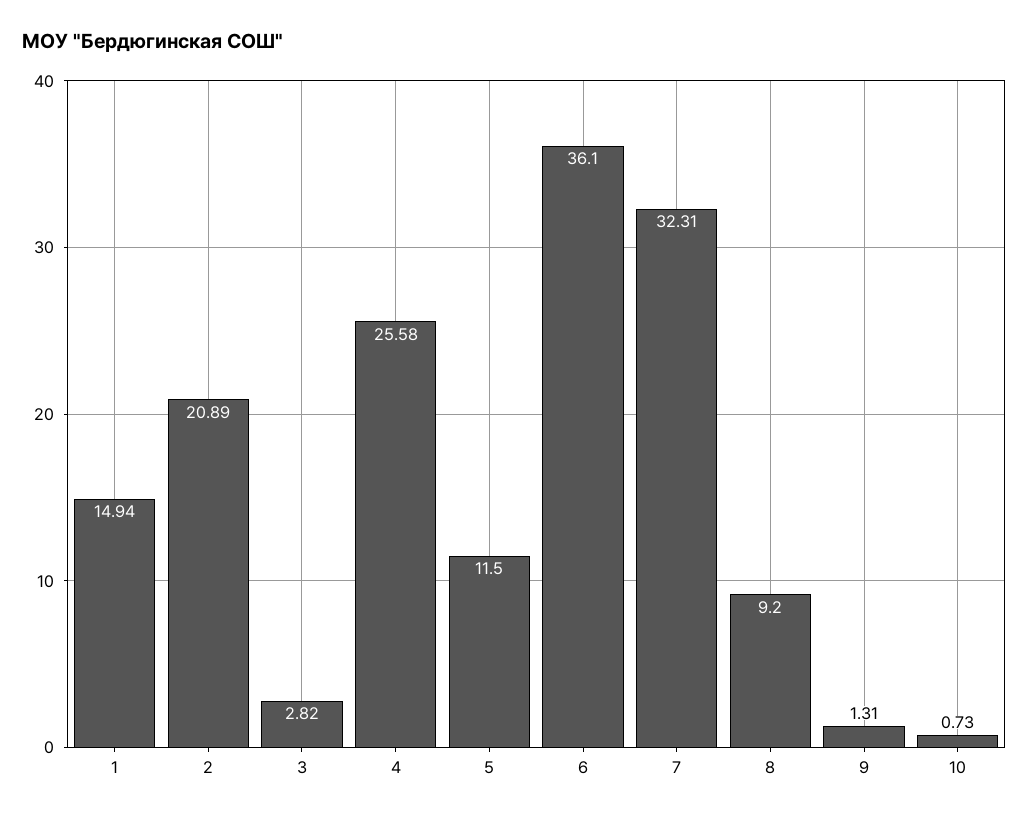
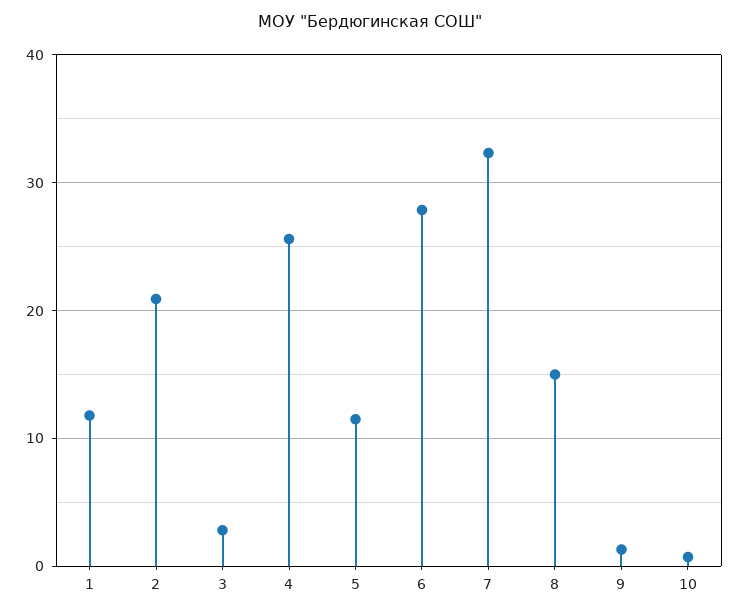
  {
-   "1": 14.94,
+   "1": 12,
    "2": 20.89,
    "3": 2.82,
    "4": 25.58,
    "5": 11.5,
-   "6": 36.1,
+   "6": 28,
    "7": 32.31,
-   "8": 9.2,
+   "8": 15,
    "9": 1.31,
    "10": 0.73
  }

